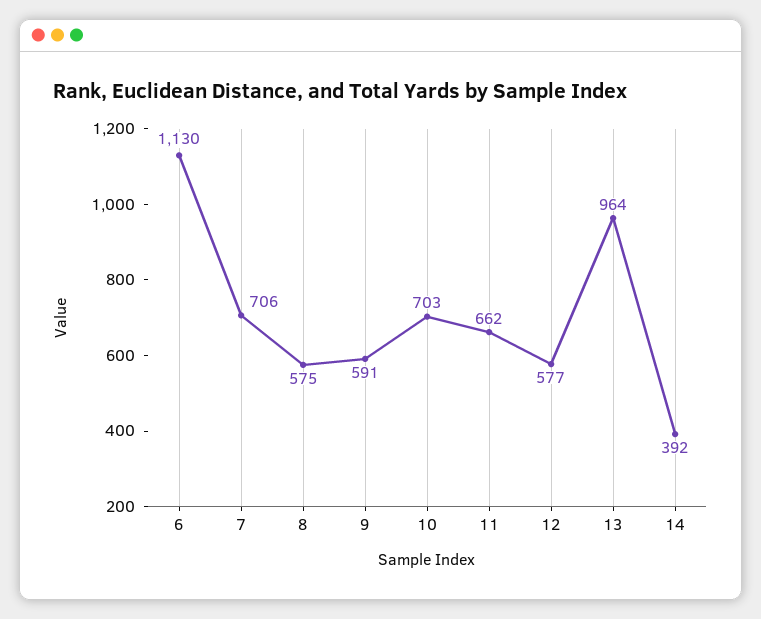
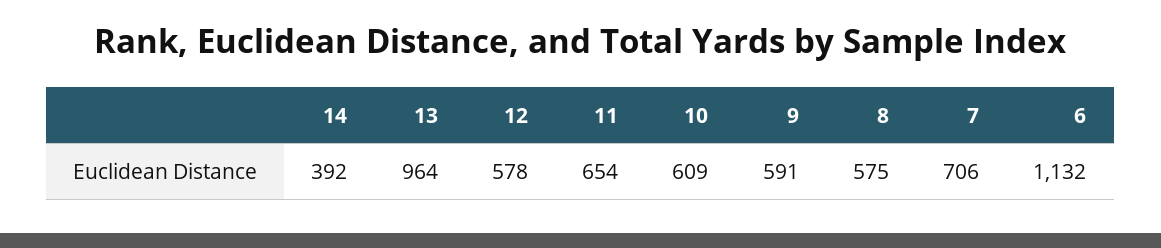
  {
-   "6": 1130,
+   "6": 1132,
    "7": 706,
    "8": 575,
    "9": 591,
-   "10": 703,
+   "10": 609,
-   "11": 662,
+   "11": 654,
-   "12": 577,
+   "12": 578,
    "13": 964,
    "14": 392
  }

